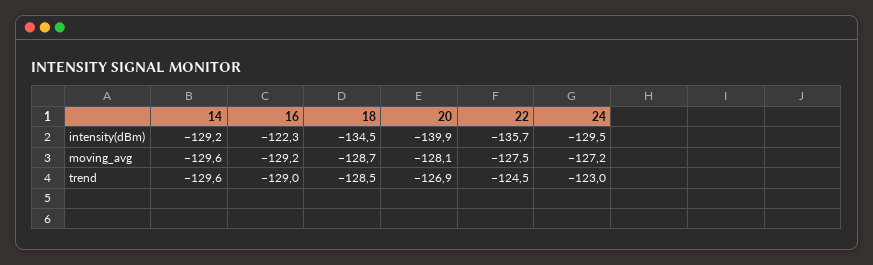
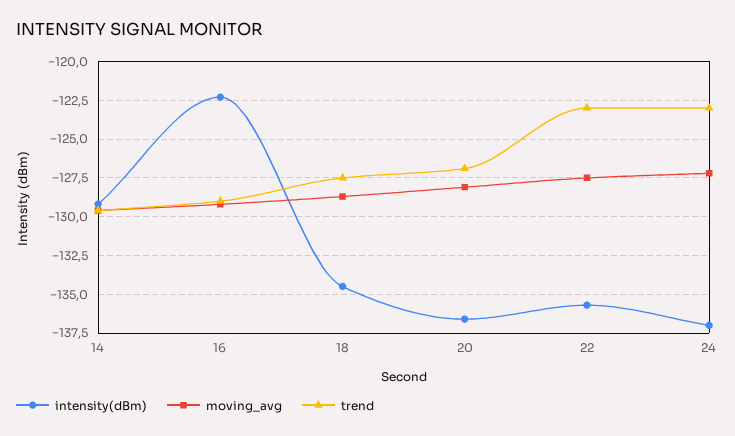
  {
    "intensity(dBm)": {
      "14": -129.2,
      "16": -122.3,
      "18": -134.5,
-     "20": -139.9,
+     "20": -136.5,
      "22": -135.7,
-     "24": -129.5
+     "24": -137
    },
    "moving_avg": {
      "14": -129.6,
      "16": -129.2,
      "18": -128.7,
      "20": -128.1,
      "22": -127.5,
      "24": -127.2
    },
    "trend": {
      "14": -129.6,
      "16": -129,
-     "18": -128.5,
+     "18": -127.5,
      "20": -126.9,
-     "22": -124.5,
+     "22": -123,
      "24": -123
    }
  }

